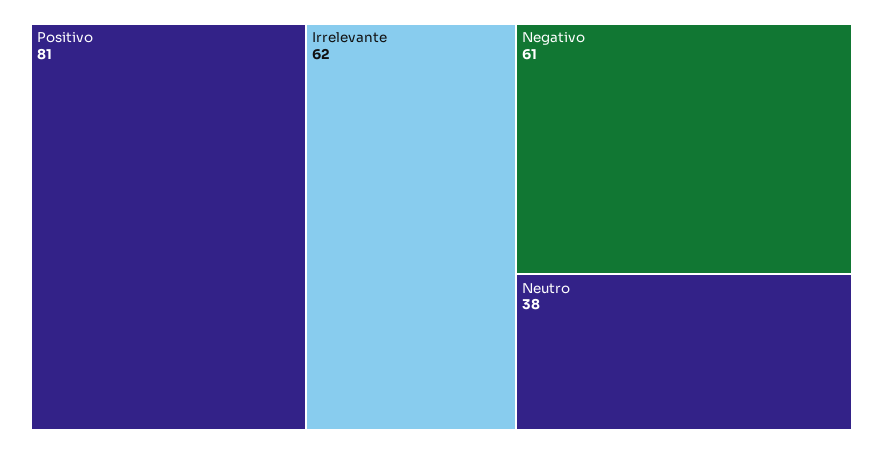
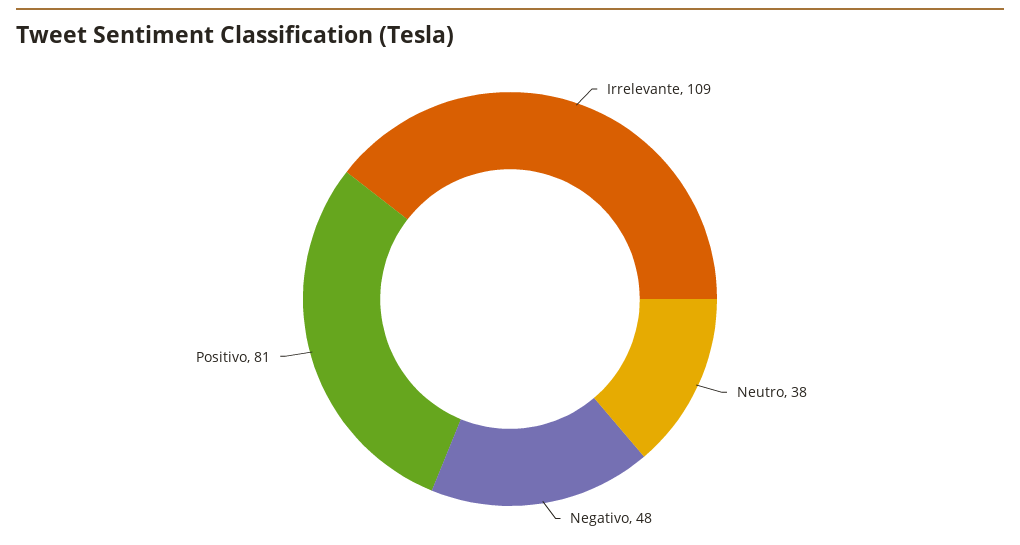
  {
    "Positivo": 81,
-   "Irrelevante": 62,
+   "Irrelevante": 109,
-   "Negativo": 61,
+   "Negativo": 48,
    "Neutro": 38
  }

